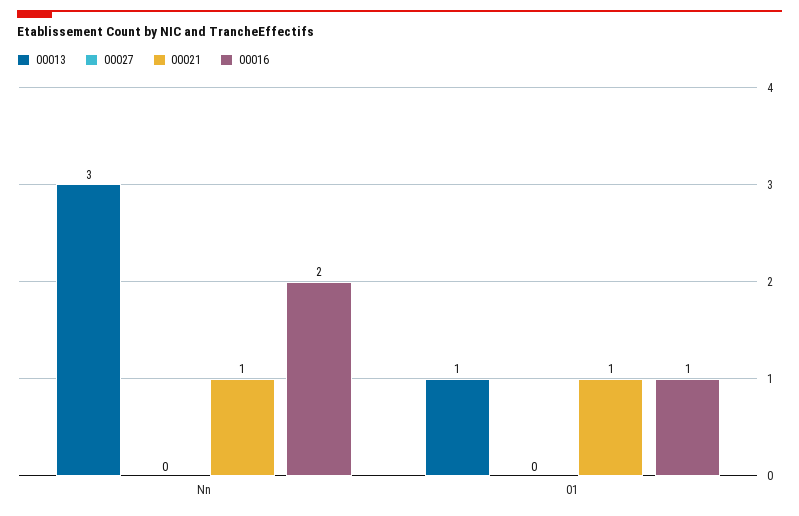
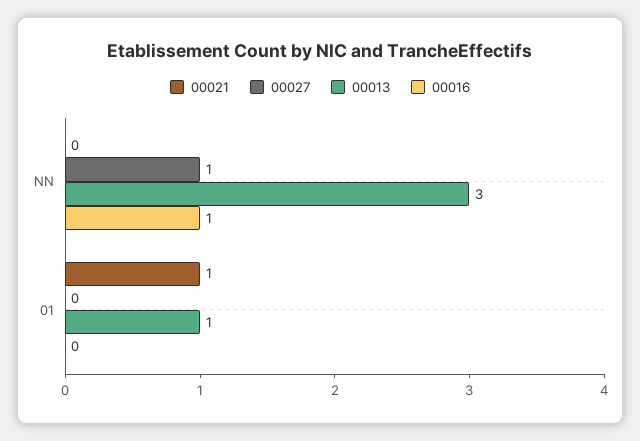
  {
    "00013": {
      "Nn": 3,
      "01": 1
    },
    "00027": {
-     "Nn": 0,
+     "Nn": 1,
      "01": 0
    },
    "00021": {
-     "Nn": 1,
+     "Nn": 0,
      "01": 1
    },
    "00016": {
-     "Nn": 2,
+     "Nn": 1,
-     "01": 1
+     "01": 0
    }
  }

